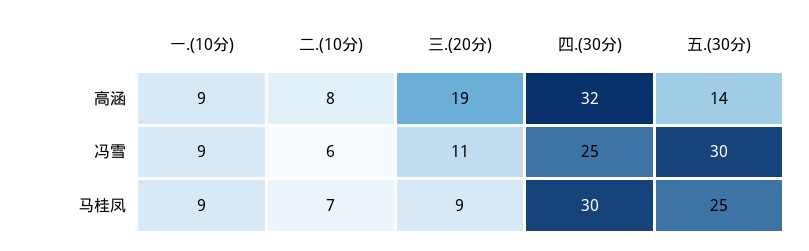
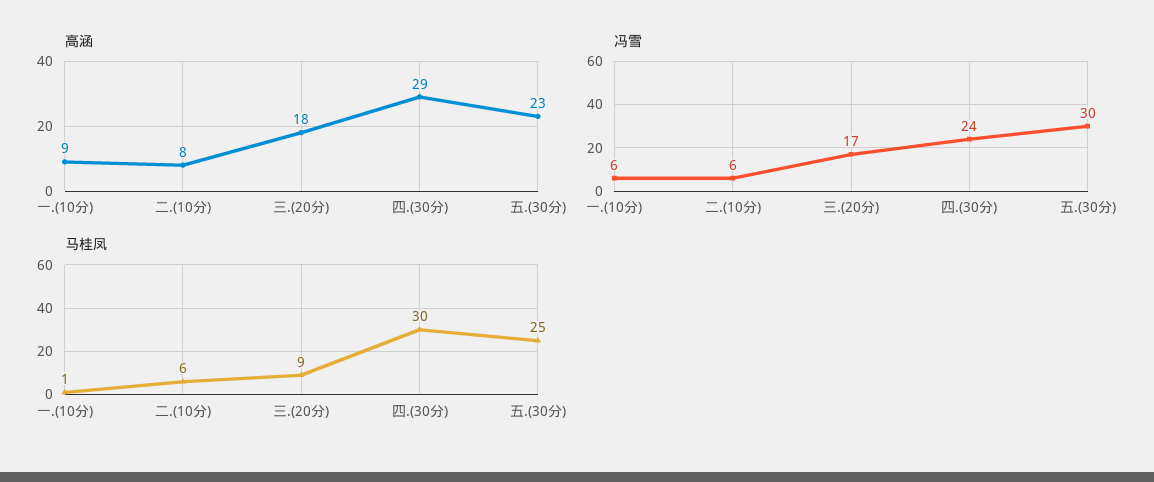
  {
    "高涵": {
      "一.(10分)": 9,
      "二.(10分)": 8,
-     "三.(20分)": 19,
+     "三.(20分)": 18,
-     "四.(30分)": 32,
+     "四.(30分)": 29,
-     "五.(30分)": 14
+     "五.(30分)": 23
    },
    "冯雪": {
-     "一.(10分)": 9,
+     "一.(10分)": 6,
      "二.(10分)": 6,
-     "三.(20分)": 11,
+     "三.(20分)": 17,
-     "四.(30分)": 25,
+     "四.(30分)": 24,
      "五.(30分)": 30
    },
    "马桂凤": {
-     "一.(10分)": 9,
+     "一.(10分)": 1,
-     "二.(10分)": 7,
+     "二.(10分)": 6,
      "三.(20分)": 9,
      "四.(30分)": 30,
      "五.(30分)": 25
    }
  }

